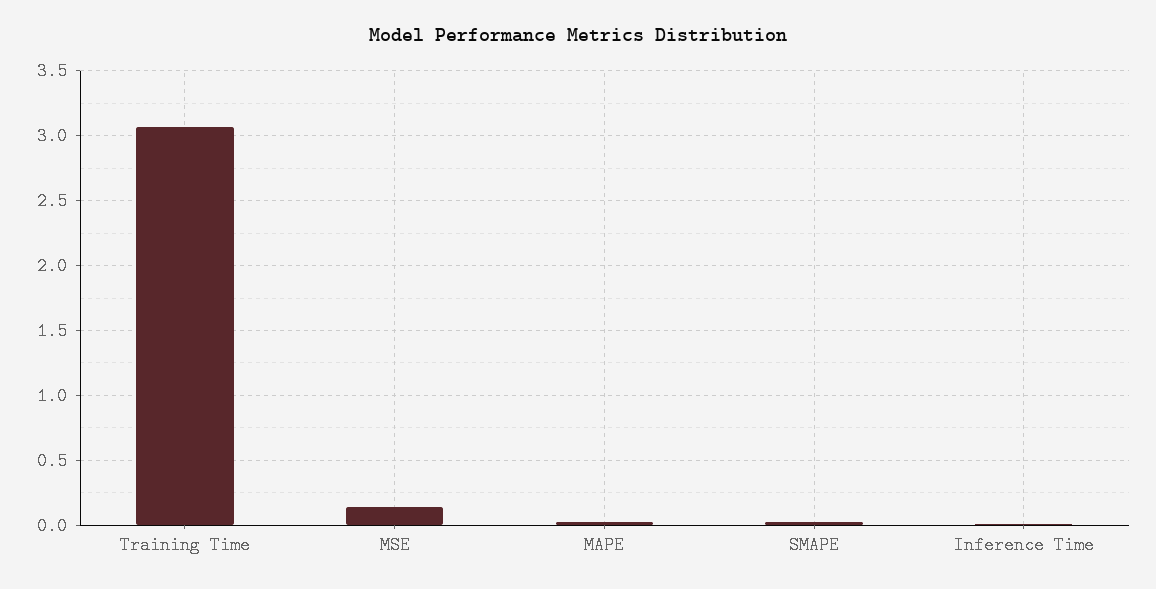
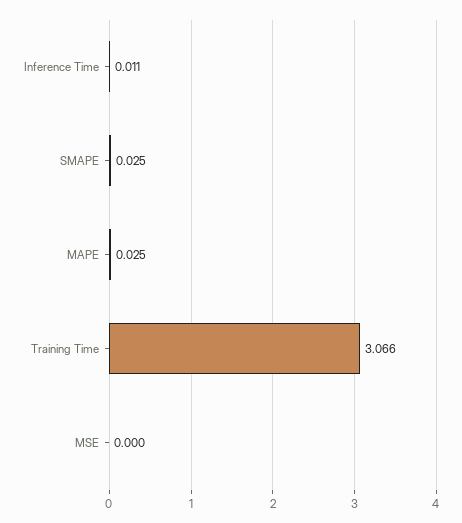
  {
    "Training Time": 3.066,
-   "MSE": 0.15,
+   "MSE": 0,
    "MAPE": 0.025,
    "SMAPE": 0.025,
    "Inference Time": 0.011
  }

